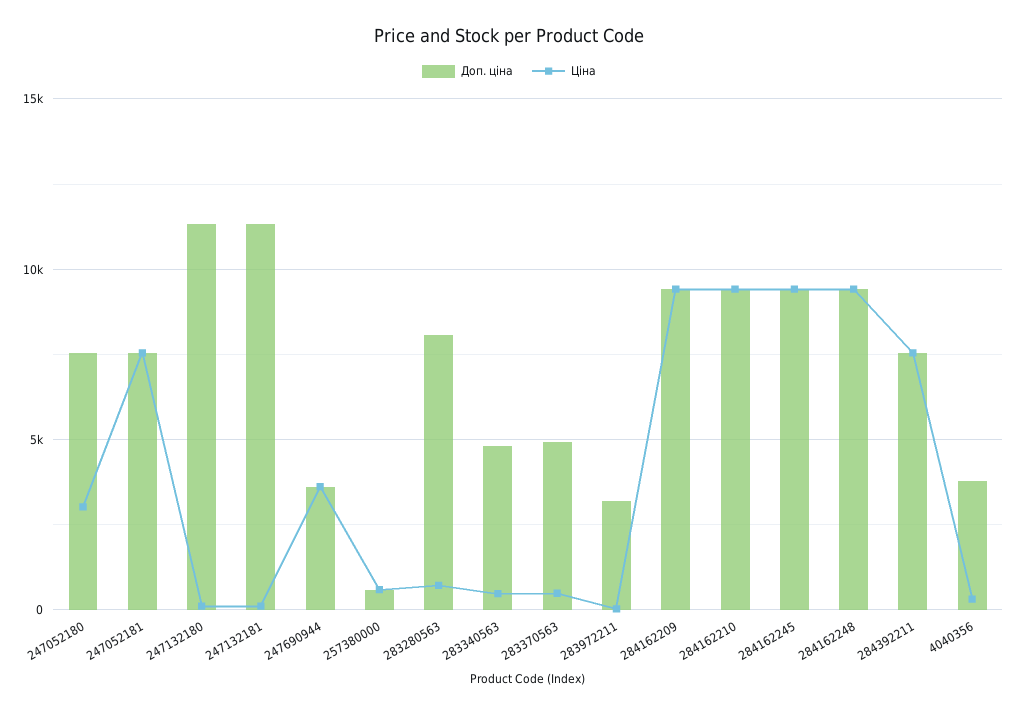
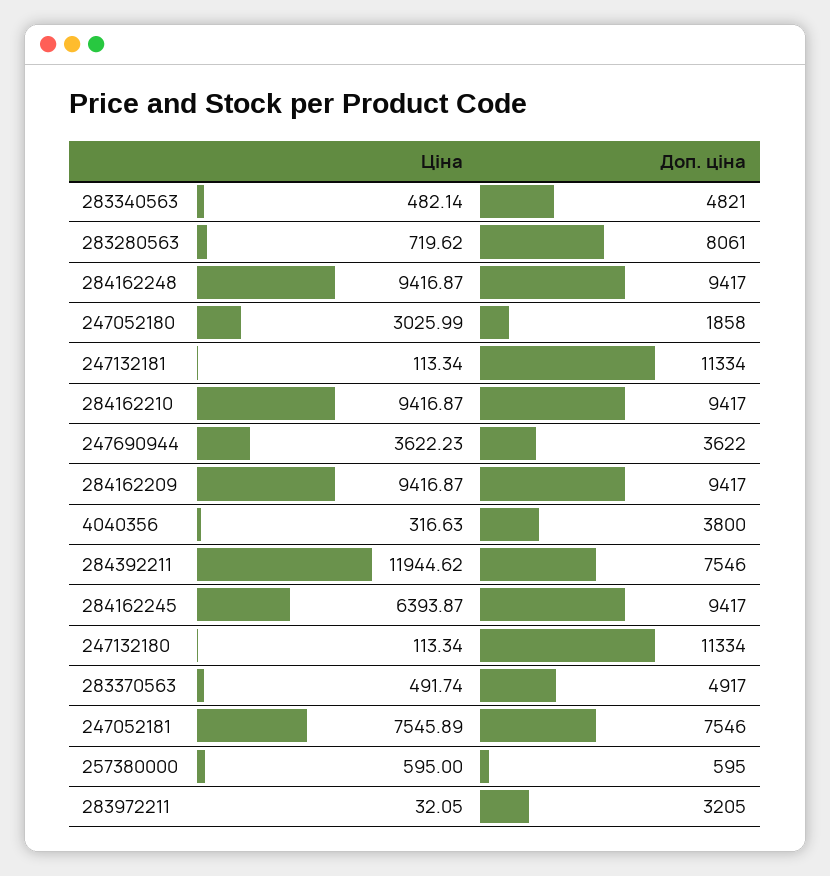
  {
    "Доп. ціна": {
-     "247052180": 7500,
+     "247052180": 1858,
      "247052181": 7546,
      "247132180": 11334,
      "247132181": 11334,
      "247690944": 3622,
      "257380000": 595,
      "283280563": 8061,
      "283340563": 4821,
      "283370563": 4917,
      "283972211": 3205,
      "284162209": 9417,
      "284162210": 9417,
      "284162245": 9417,
      "284162248": 9417,
      "284392211": 7546,
      "4040356": 3800
    },
    "Ціна": {
      "247052180": 3025.99,
      "247052181": 7545.89,
      "247132180": 113.34,
      "247132181": 113.34,
      "247690944": 3622.23,
      "257380000": 595,
      "283280563": 719.62,
      "283340563": 482.14,
      "283370563": 491.74,
      "283972211": 32.05,
      "284162209": 9416.87,
      "284162210": 9416.87,
-     "284162245": 9500,
+     "284162245": 6393.87,
      "284162248": 9416.87,
-     "284392211": 7500,
+     "284392211": 11944.62,
      "4040356": 316.63
    }
  }

